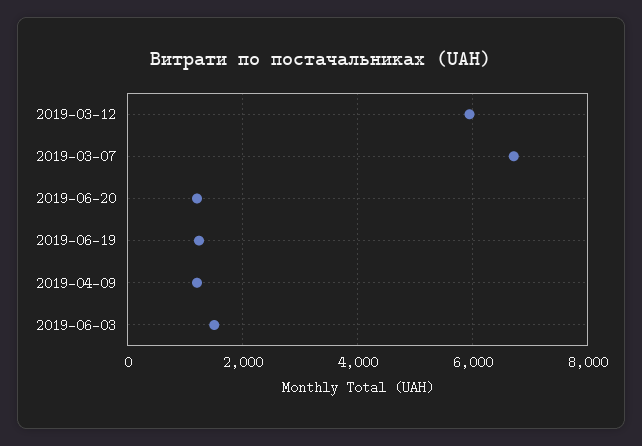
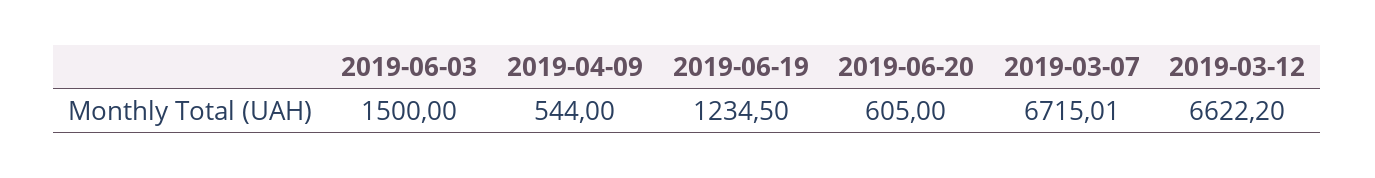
  {
-   "2019-03-12": 6000,
+   "2019-03-12": 6622.2,
    "2019-03-07": 6715.01,
-   "2019-06-20": 1200,
+   "2019-06-20": 605,
    "2019-06-19": 1234.5,
-   "2019-04-09": 1200,
+   "2019-04-09": 544,
    "2019-06-03": 1500
  }

